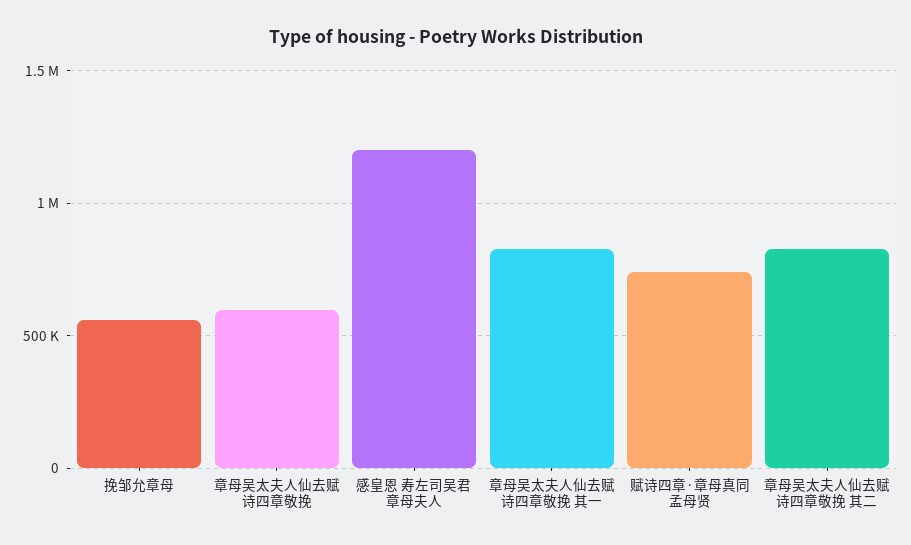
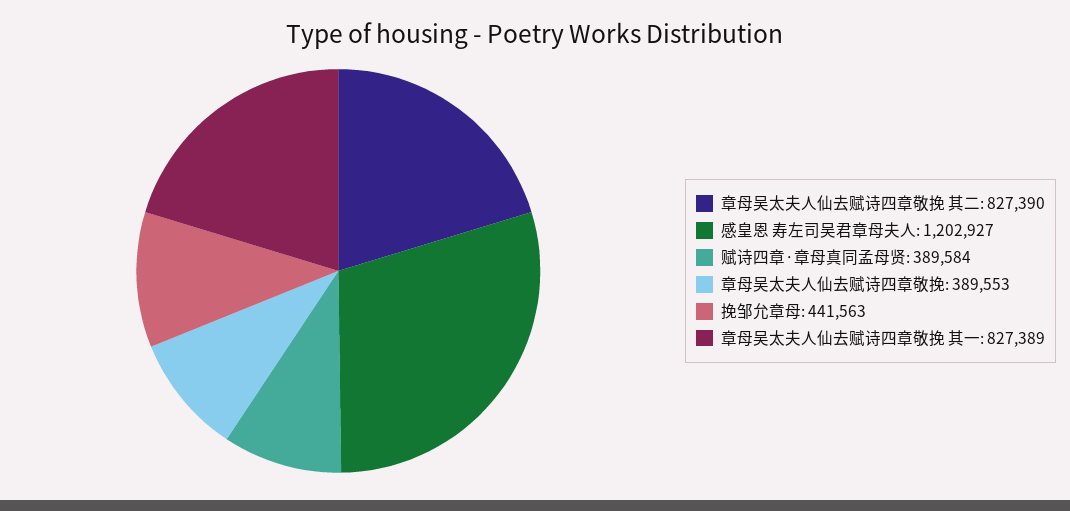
  {
-   "挽邹允章母": 550000,
+   "挽邹允章母": 441563,
-   "章母吴太夫人仙去赋诗四章敬挽": 600000,
+   "章母吴太夫人仙去赋诗四章敬挽": 389553,
    "感皇恩 寿左司吴君章母夫人": 1202927,
    "章母吴太夫人仙去赋诗四章敬挽 其一": 827389,
-   "赋诗四章·章母真同孟母贤": 750000,
+   "赋诗四章·章母真同孟母贤": 389584,
    "章母吴太夫人仙去赋诗四章敬挽 其二": 827390
  }

